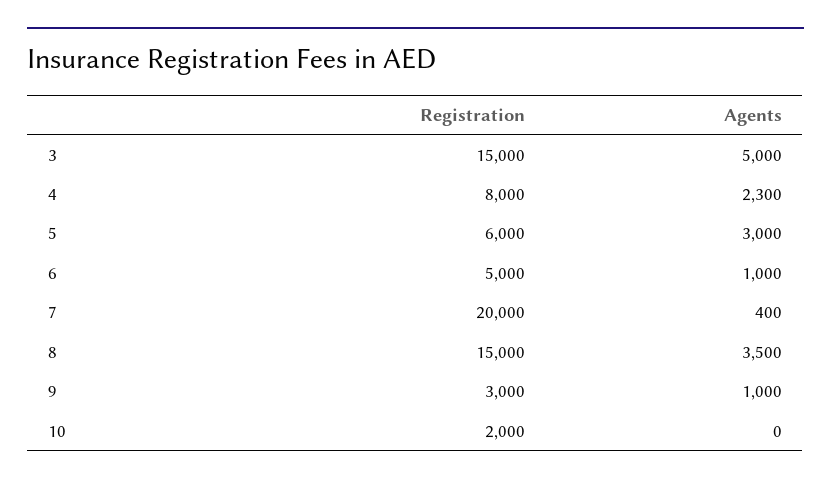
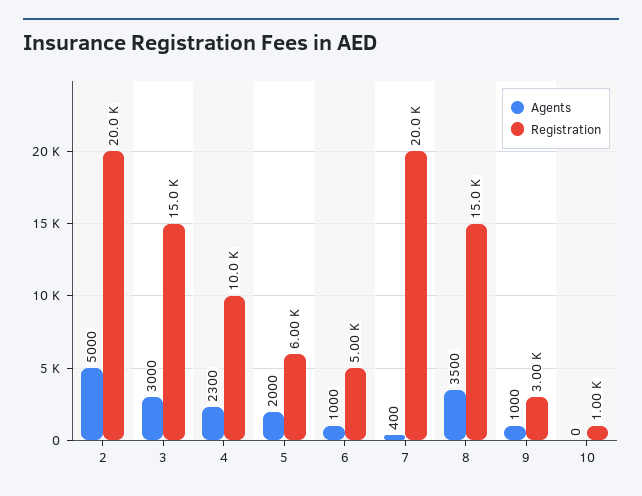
  {
    "Registration": {
      "3": 15000,
-     "4": 8000,
+     "4": 10000,
      "5": 6000,
      "6": 5000,
      "7": 20000,
      "8": 15000,
      "9": 3000,
-     "10": 2000
+     "10": 1000,
+     "2": 20000
    },
    "Agents": {
-     "3": 5000,
+     "3": 3000,
      "4": 2300,
-     "5": 3000,
+     "5": 2000,
      "6": 1000,
      "7": 400,
      "8": 3500,
      "9": 1000,
-     "10": 0
+     "10": 0,
+     "2": 5000
    }
  }

